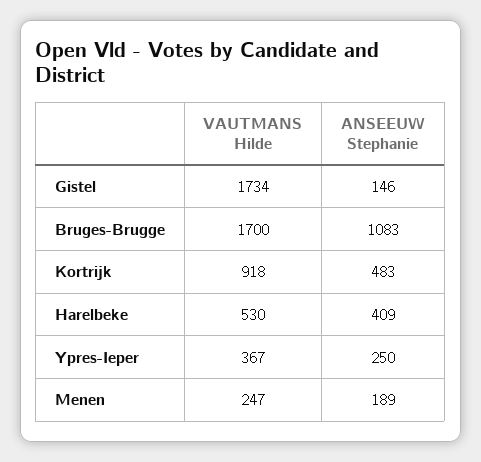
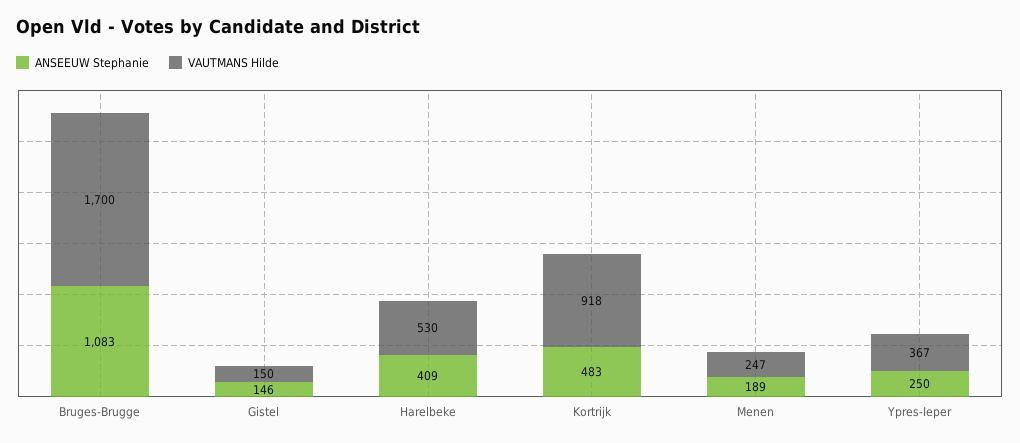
  {
    "VAUTMANS Hilde": {
-     "Gistel": 1734,
+     "Gistel": 150,
      "Bruges-Brugge": 1700,
      "Kortrijk": 918,
      "Harelbeke": 530,
      "Ypres-Ieper": 367,
      "Menen": 247
    },
    "ANSEEUW Stephanie": {
      "Gistel": 146,
      "Bruges-Brugge": 1083,
      "Kortrijk": 483,
      "Harelbeke": 409,
      "Ypres-Ieper": 250,
      "Menen": 189
    }
  }

